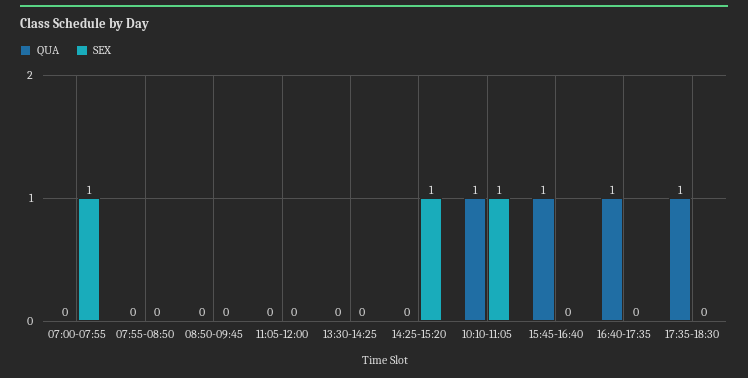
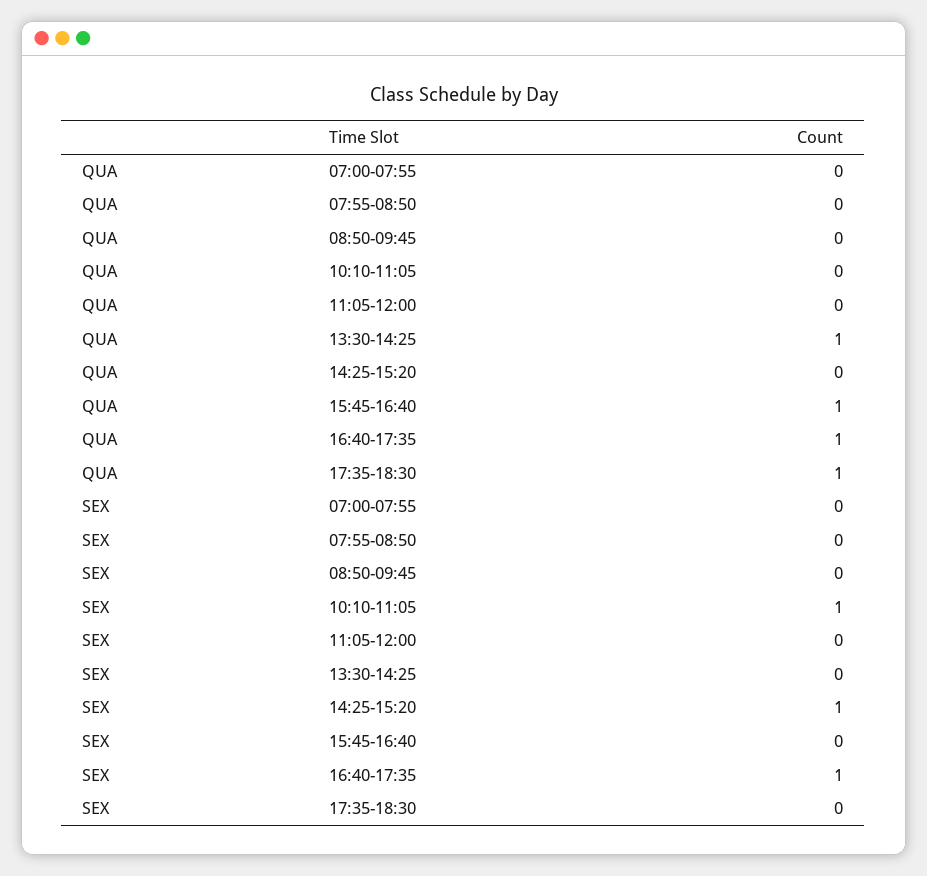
  {
    "QUA": {
      "07:00-07:55": 0,
      "07:55-08:50": 0,
      "08:50-09:45": 0,
      "11:05-12:00": 0,
-     "13:30-14:25": 0,
+     "13:30-14:25": 1,
      "14:25-15:20": 0,
-     "10:10-11:05": 1,
+     "10:10-11:05": 0,
      "15:45-16:40": 1,
      "16:40-17:35": 1,
      "17:35-18:30": 1
    },
    "SEX": {
-     "07:00-07:55": 1,
+     "07:00-07:55": 0,
      "07:55-08:50": 0,
      "08:50-09:45": 0,
      "11:05-12:00": 0,
      "13:30-14:25": 0,
      "14:25-15:20": 1,
      "10:10-11:05": 1,
      "15:45-16:40": 0,
-     "16:40-17:35": 0,
+     "16:40-17:35": 1,
      "17:35-18:30": 0
    }
  }

